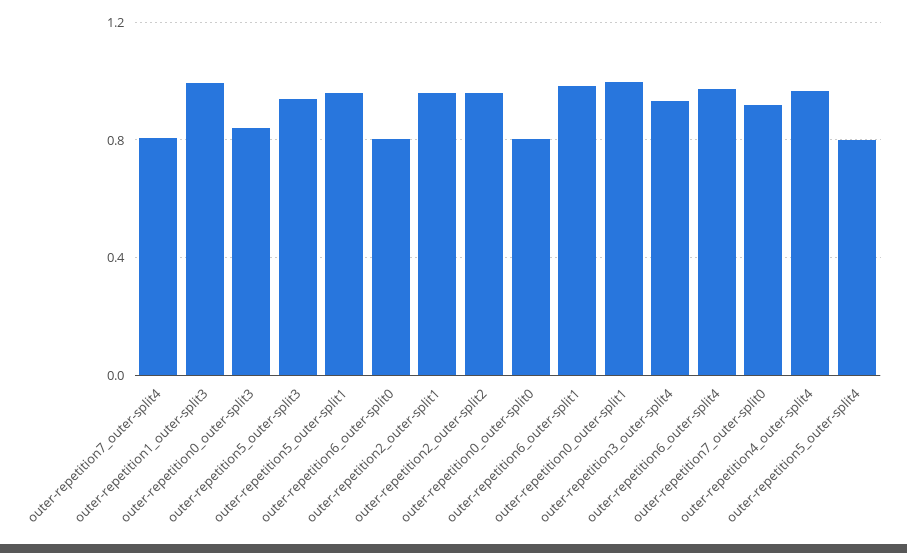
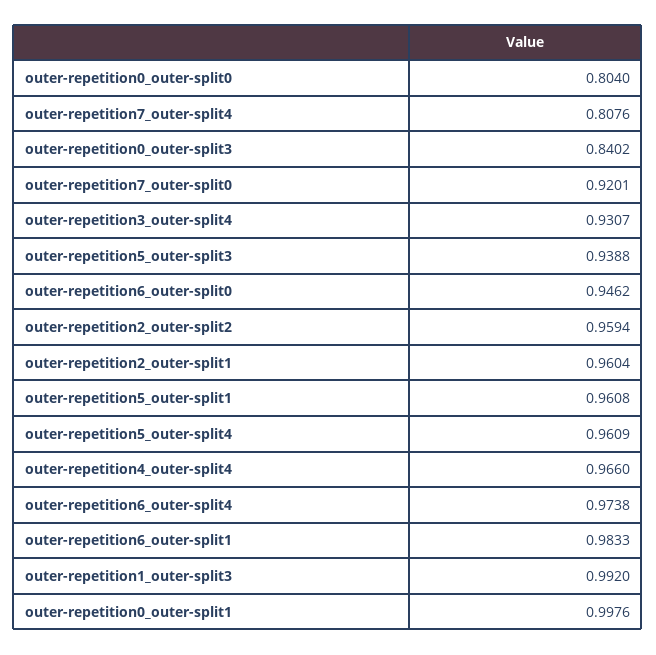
  {
    "outer-repetition7_outer-split4": 0.8076,
    "outer-repetition1_outer-split3": 0.992,
    "outer-repetition0_outer-split3": 0.8402,
    "outer-repetition5_outer-split3": 0.9388,
    "outer-repetition5_outer-split1": 0.9608,
-   "outer-repetition6_outer-split0": 0.8,
+   "outer-repetition6_outer-split0": 0.9462,
    "outer-repetition2_outer-split1": 0.9604,
    "outer-repetition2_outer-split2": 0.9594,
    "outer-repetition0_outer-split0": 0.804,
    "outer-repetition6_outer-split1": 0.9833,
    "outer-repetition0_outer-split1": 0.9976,
    "outer-repetition3_outer-split4": 0.9307,
    "outer-repetition6_outer-split4": 0.9738,
    "outer-repetition7_outer-split0": 0.9201,
    "outer-repetition4_outer-split4": 0.966,
-   "outer-repetition5_outer-split4": 0.8
+   "outer-repetition5_outer-split4": 0.9609
  }

